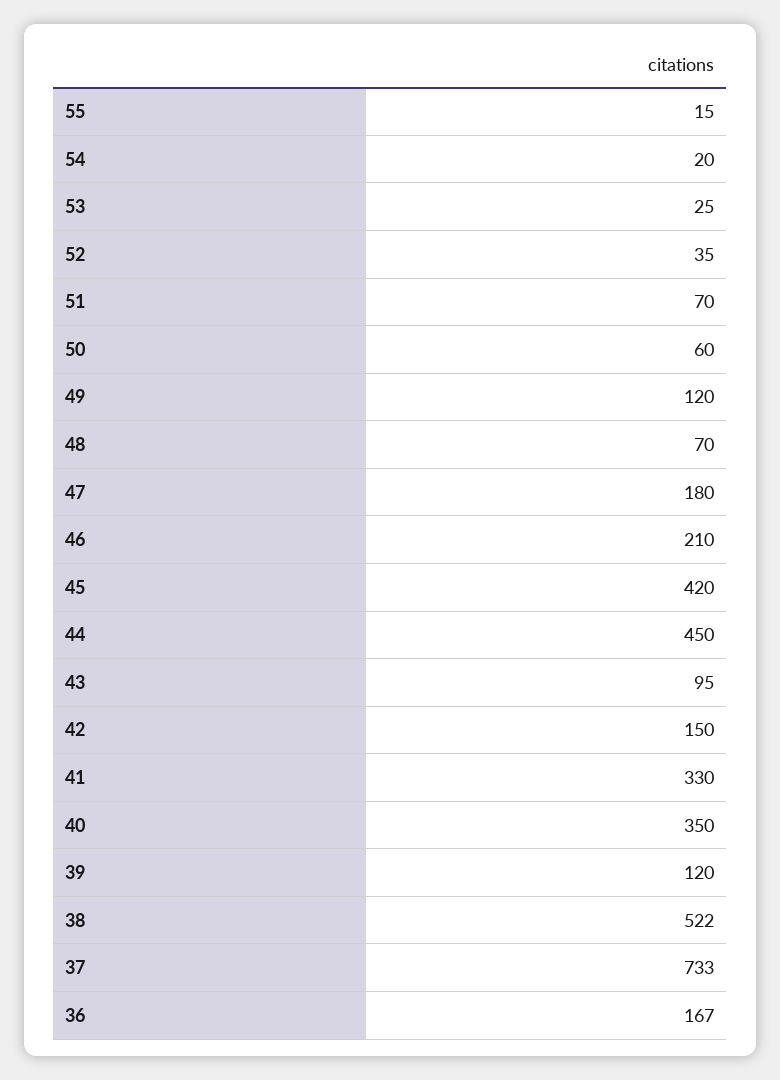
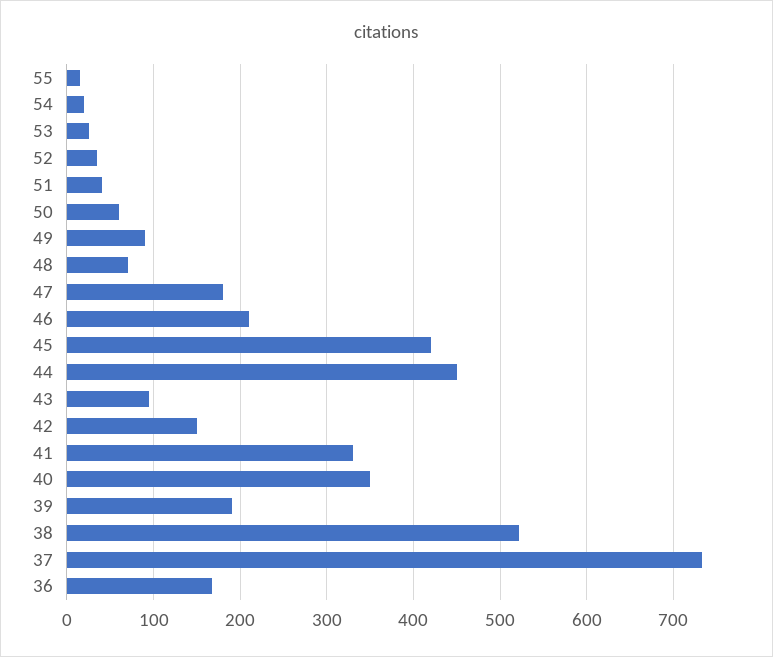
  {
    "55": 15,
    "54": 20,
    "53": 25,
    "52": 35,
-   "51": 70,
+   "51": 40,
    "50": 60,
-   "49": 120,
+   "49": 90,
    "48": 70,
    "47": 180,
    "46": 210,
    "45": 420,
    "44": 450,
    "43": 95,
    "42": 150,
    "41": 330,
    "40": 350,
-   "39": 120,
+   "39": 190,
    "38": 522,
    "37": 733,
    "36": 167
  }

